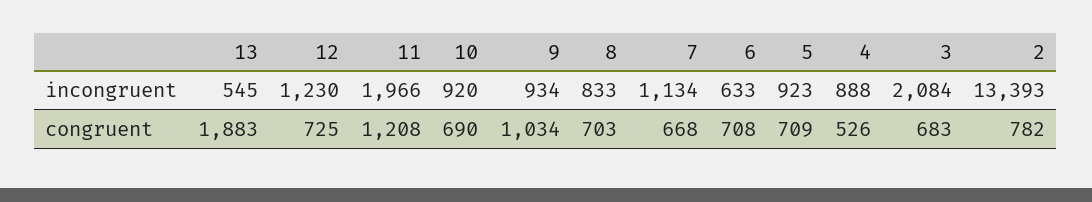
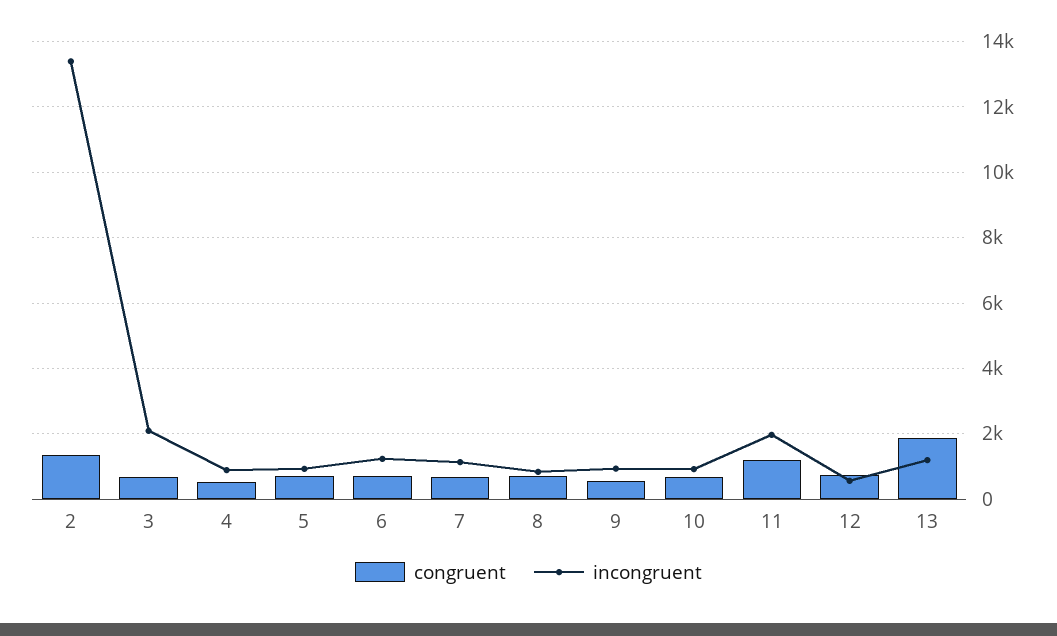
  {
    "incongruent": {
-     "13": 545,
+     "13": 1200,
-     "12": 1230,
+     "12": 600,
      "11": 1966,
      "10": 920,
      "9": 934,
      "8": 833,
      "7": 1134,
-     "6": 633,
+     "6": 1200,
      "5": 923,
      "4": 888,
      "3": 2084,
      "2": 13393
    },
    "congruent": {
      "13": 1883,
      "12": 725,
      "11": 1208,
      "10": 690,
-     "9": 1034,
+     "9": 600,
      "8": 703,
      "7": 668,
      "6": 708,
      "5": 709,
      "4": 526,
      "3": 683,
-     "2": 782
+     "2": 1400
    }
  }

